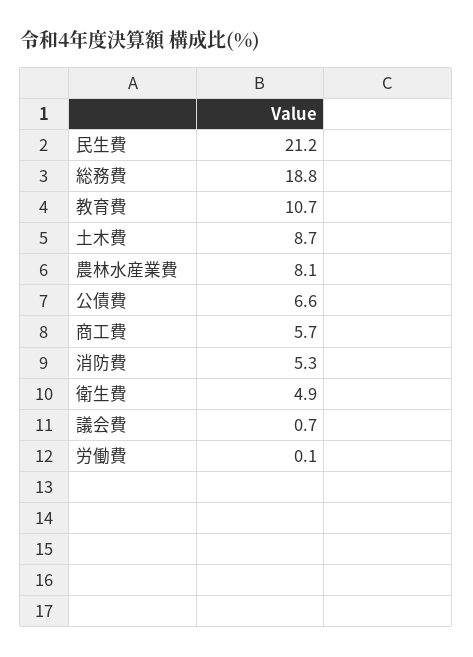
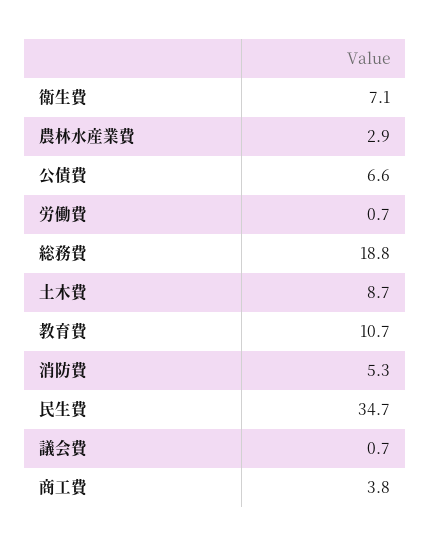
  {
-   "民生費": 21.2,
+   "民生費": 34.7,
    "総務費": 18.8,
    "教育費": 10.7,
    "土木費": 8.7,
-   "農林水産業費": 8.1,
+   "農林水産業費": 2.9,
    "公債費": 6.6,
-   "商工費": 5.7,
+   "商工費": 3.8,
    "消防費": 5.3,
-   "衛生費": 4.9,
+   "衛生費": 7.1,
    "議会費": 0.7,
-   "労働費": 0.1
+   "労働費": 0.7
  }

